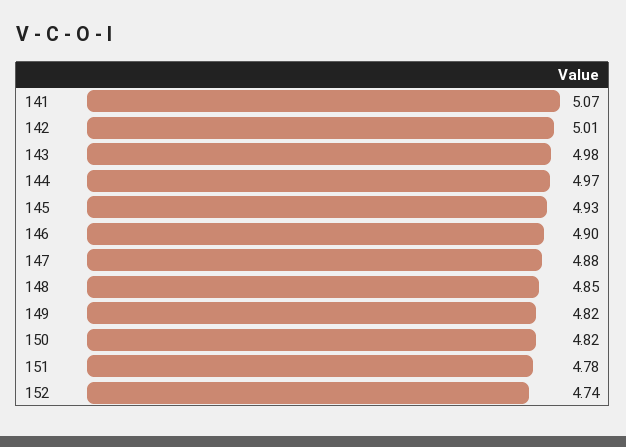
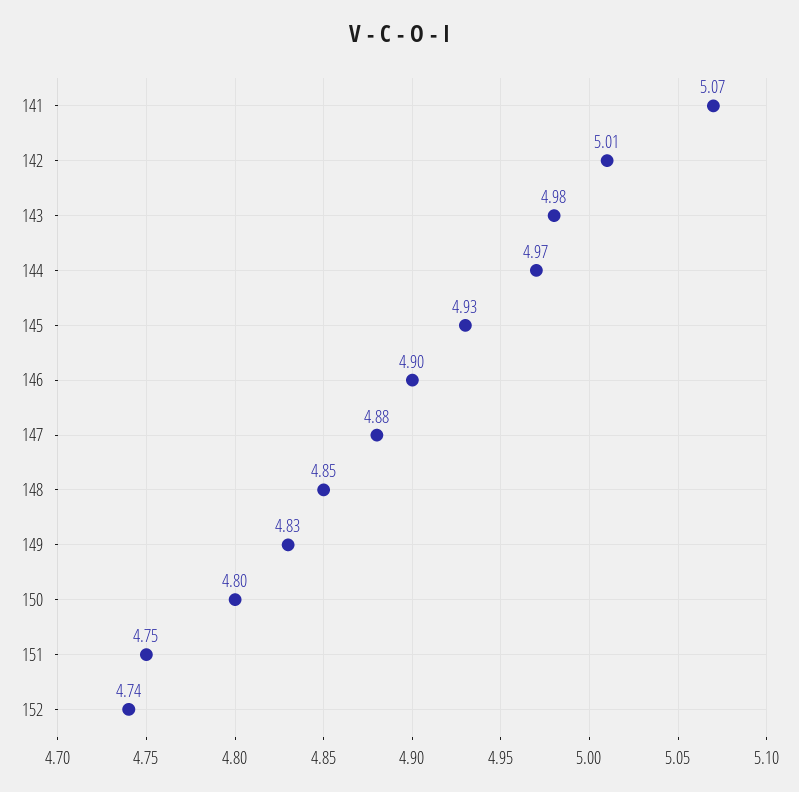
  {
    "141": 5.07,
    "142": 5.01,
    "143": 4.98,
    "144": 4.97,
    "145": 4.93,
    "146": 4.9,
    "147": 4.88,
    "148": 4.85,
-   "149": 4.82,
+   "149": 4.83,
-   "150": 4.82,
+   "150": 4.8,
-   "151": 4.78,
+   "151": 4.75,
    "152": 4.74
  }

